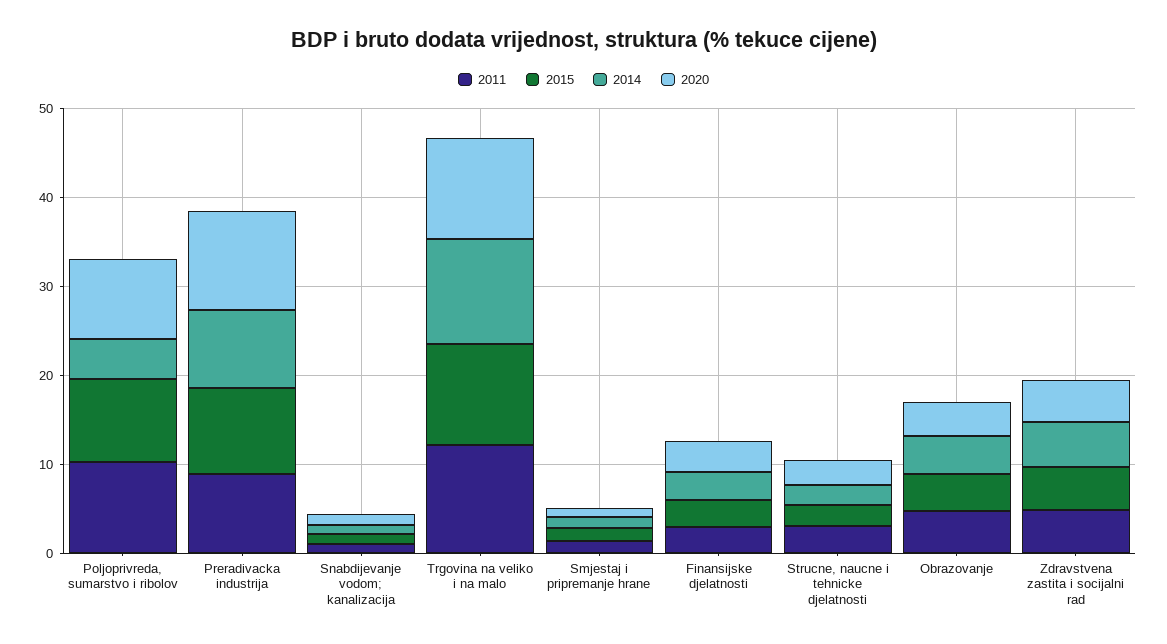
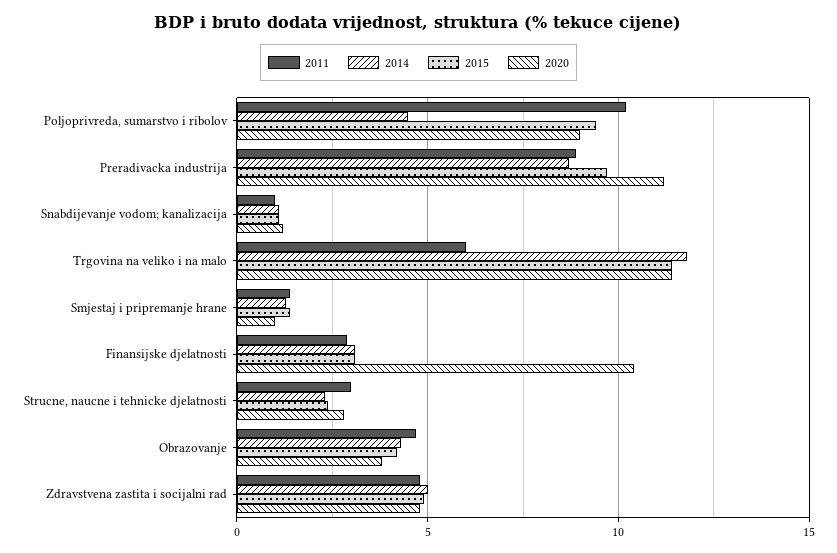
  {
    "2011": {
      "Poljoprivreda, sumarstvo i ribolov": 10,
      "Preradivacka industrija": 9,
      "Snabdijevanje vodom; kanalizacija": 1,
-     "Trgovina na veliko i na malo": 12,
+     "Trgovina na veliko i na malo": 6,
      "Smjestaj i pripremanje hrane": 1.5,
      "Finansijske djelatnosti": 3,
      "Strucne, naucne i tehnicke djelatnosti": 3,
      "Obrazovanje": 4.5,
      "Zdravstvena zastita i socijalni rad": 5
    },
    "2015": {
      "Poljoprivreda, sumarstvo i ribolov": 9.5,
      "Preradivacka industrija": 9.5,
      "Snabdijevanje vodom; kanalizacija": 1,
      "Trgovina na veliko i na malo": 11.5,
      "Smjestaj i pripremanje hrane": 1.5,
      "Finansijske djelatnosti": 3,
      "Strucne, naucne i tehnicke djelatnosti": 2.5,
      "Obrazovanje": 4,
      "Zdravstvena zastita i socijalni rad": 5
    },
    "2014": {
      "Poljoprivreda, sumarstvo i ribolov": 4.5,
      "Preradivacka industrija": 8.5,
      "Snabdijevanje vodom; kanalizacija": 1,
      "Trgovina na veliko i na malo": 12,
      "Smjestaj i pripremanje hrane": 1.5,
      "Finansijske djelatnosti": 3,
      "Strucne, naucne i tehnicke djelatnosti": 2.5,
      "Obrazovanje": 4.5,
      "Zdravstvena zastita i socijalni rad": 5
    },
    "2020": {
      "Poljoprivreda, sumarstvo i ribolov": 9,
      "Preradivacka industrija": 11,
      "Snabdijevanje vodom; kanalizacija": 1,
      "Trgovina na veliko i na malo": 11.5,
      "Smjestaj i pripremanje hrane": 1,
-     "Finansijske djelatnosti": 4,
+     "Finansijske djelatnosti": 10.5,
      "Strucne, naucne i tehnicke djelatnosti": 3,
      "Obrazovanje": 4,
      "Zdravstvena zastita i socijalni rad": 5
    }
  }

